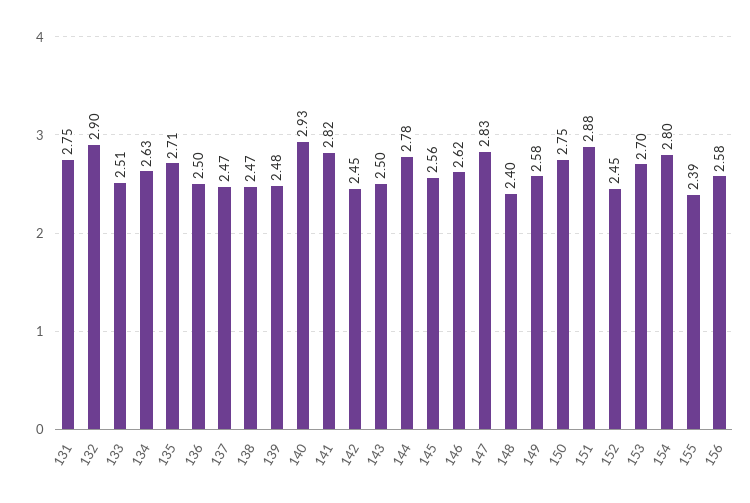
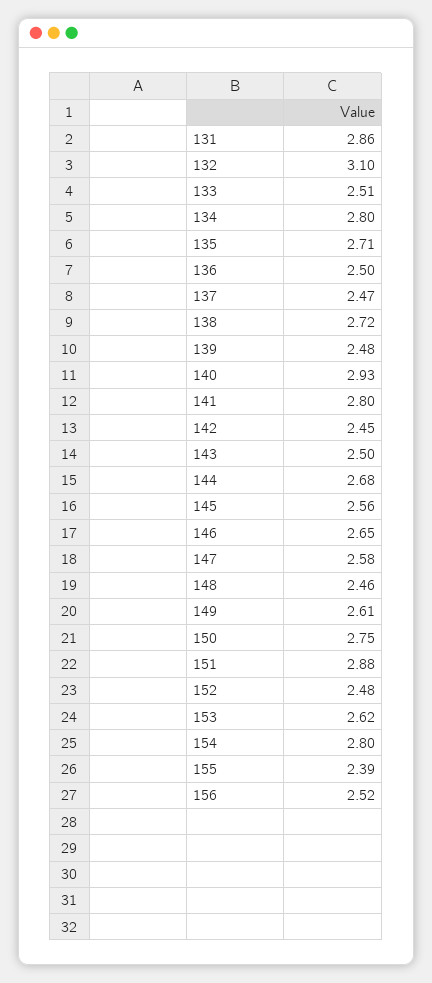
  {
-   "131": 2.75,
+   "131": 2.86,
-   "132": 2.9,
+   "132": 3.1,
    "133": 2.51,
-   "134": 2.63,
+   "134": 2.8,
    "135": 2.71,
    "136": 2.5,
    "137": 2.47,
-   "138": 2.47,
+   "138": 2.72,
    "139": 2.48,
    "140": 2.93,
-   "141": 2.82,
+   "141": 2.8,
    "142": 2.45,
    "143": 2.5,
-   "144": 2.78,
+   "144": 2.68,
    "145": 2.56,
-   "146": 2.62,
+   "146": 2.65,
-   "147": 2.83,
+   "147": 2.58,
-   "148": 2.4,
+   "148": 2.46,
-   "149": 2.58,
+   "149": 2.61,
    "150": 2.75,
    "151": 2.88,
-   "152": 2.45,
+   "152": 2.48,
-   "153": 2.7,
+   "153": 2.62,
    "154": 2.8,
    "155": 2.39,
-   "156": 2.58
+   "156": 2.52
  }

